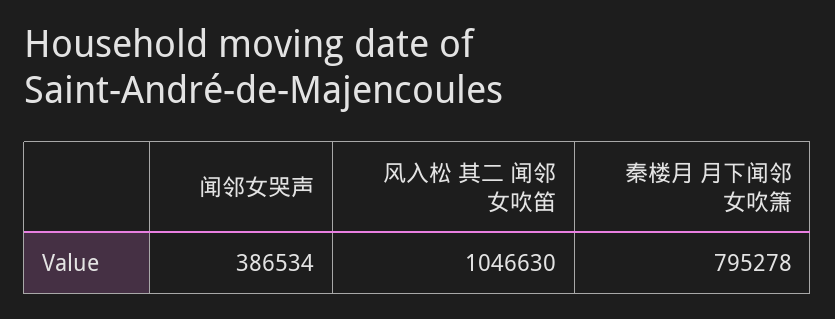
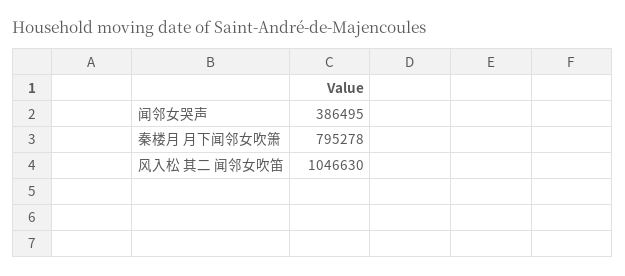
  {
-   "闻邻女哭声": 386534,
+   "闻邻女哭声": 386495,
    "风入松 其二 闻邻女吹笛": 1046630,
    "秦楼月 月下闻邻女吹箫": 795278
  }

